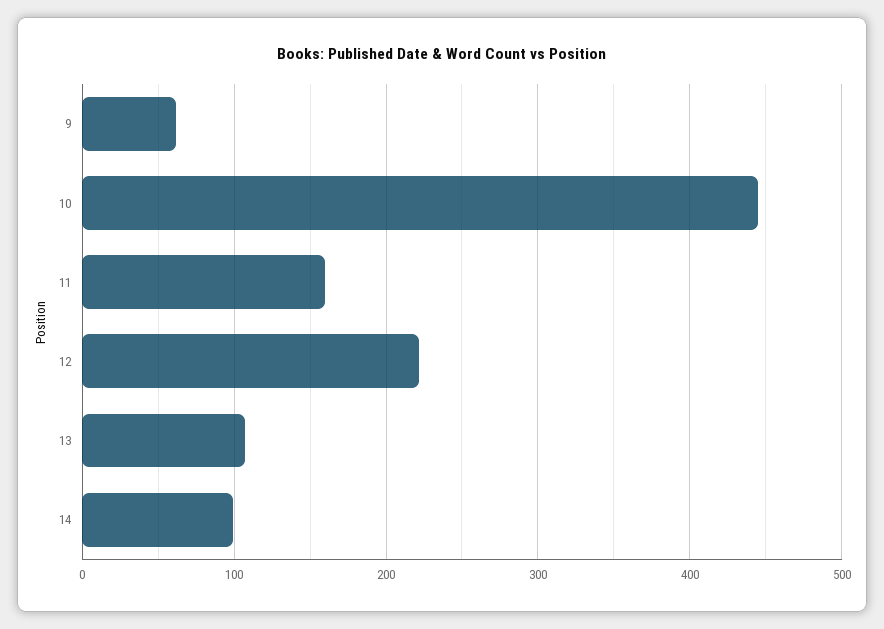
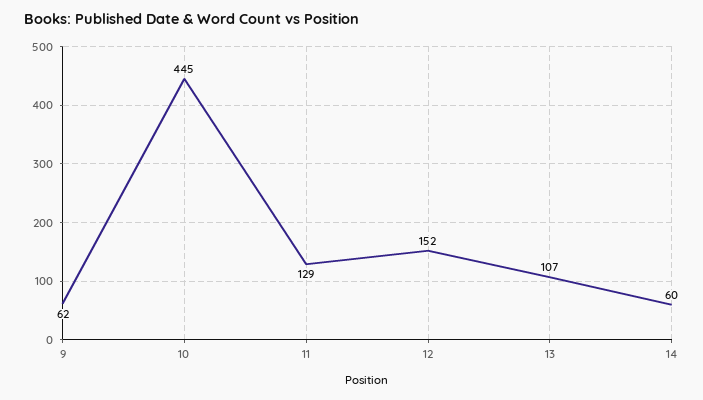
  {
    "9": 62,
    "10": 445,
-   "11": 160,
+   "11": 129,
-   "12": 220,
+   "12": 152,
    "13": 107,
-   "14": 100
+   "14": 60
  }

